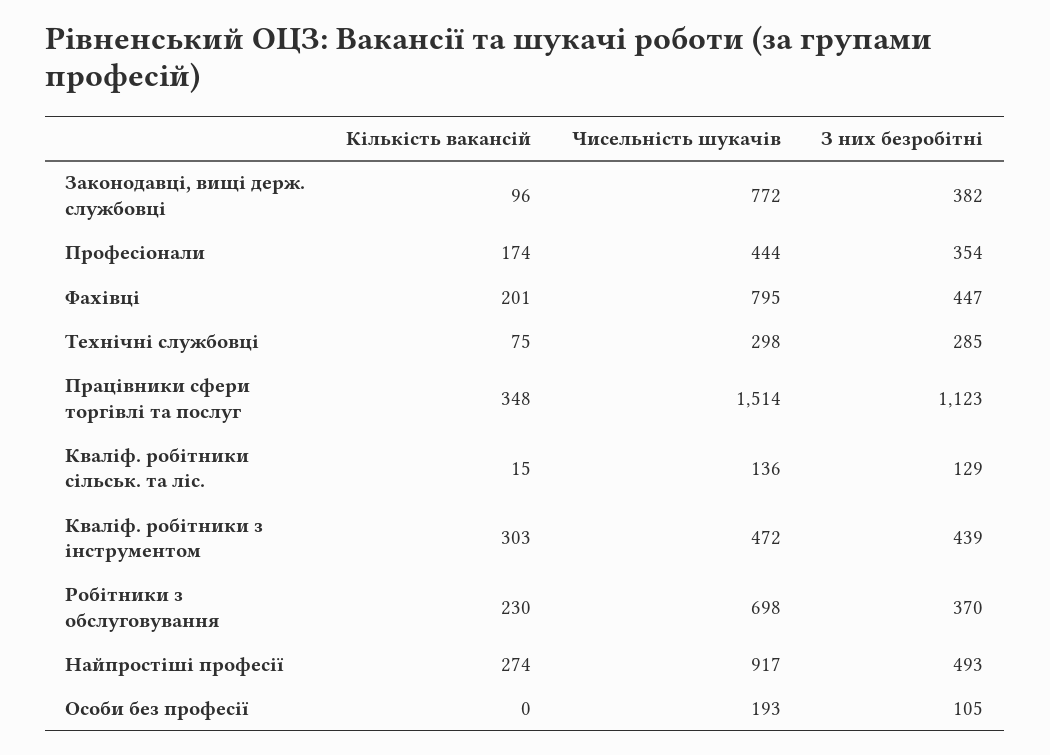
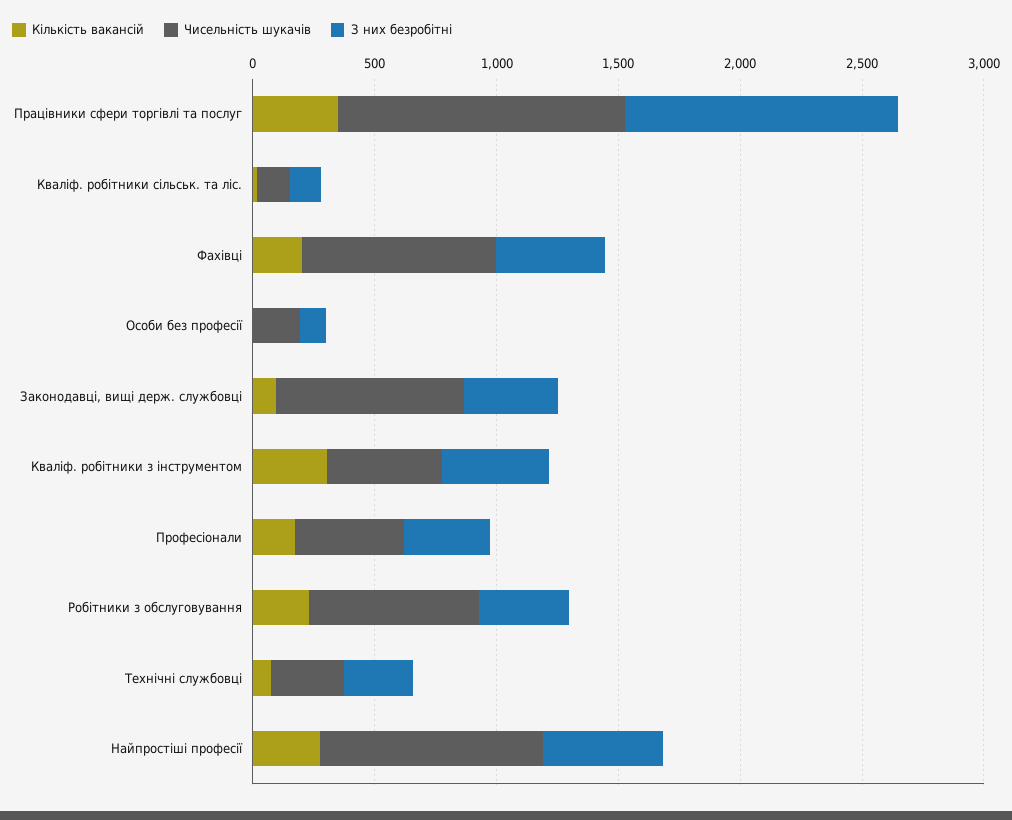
  {
    "Кількість вакансій": {
      "Законодавці, вищі держ. службовці": 96,
      "Професіонали": 174,
      "Фахівці": 201,
      "Технічні службовці": 75,
      "Працівники сфери торгівлі та послуг": 348,
      "Кваліф. робітники сільськ. та ліс.": 15,
      "Кваліф. робітники з інструментом": 303,
      "Робітники з обслуговування": 230,
      "Найпростіші професії": 274,
      "Особи без професії": 0
    },
    "Чисельність шукачів": {
      "Законодавці, вищі держ. службовці": 772,
      "Професіонали": 444,
      "Фахівці": 795,
      "Технічні службовці": 298,
-     "Працівники сфери торгівлі та послуг": 1514,
+     "Працівники сфери торгівлі та послуг": 1200,
      "Кваліф. робітники сільськ. та ліс.": 136,
      "Кваліф. робітники з інструментом": 472,
      "Робітники з обслуговування": 698,
      "Найпростіші професії": 917,
      "Особи без професії": 193
    },
    "З них безробітні": {
      "Законодавці, вищі держ. службовці": 382,
      "Професіонали": 354,
      "Фахівці": 447,
      "Технічні службовці": 285,
      "Працівники сфери торгівлі та послуг": 1123,
      "Кваліф. робітники сільськ. та ліс.": 129,
      "Кваліф. робітники з інструментом": 439,
      "Робітники з обслуговування": 370,
      "Найпростіші професії": 493,
      "Особи без професії": 105
    }
  }

